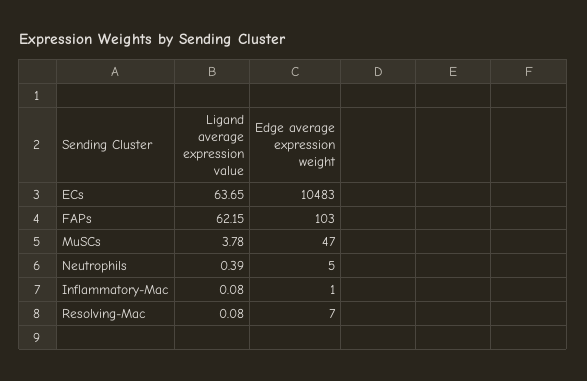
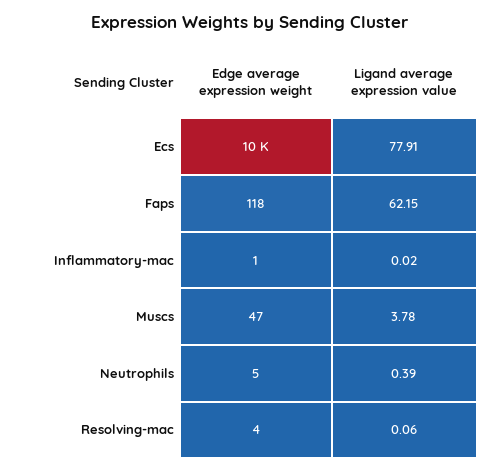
  {
    "Ligand average expression value": {
-     "ECs": 63.65,
+     "ECs": 77.91,
      "FAPs": 62.15,
      "MuSCs": 3.78,
      "Neutrophils": 0.39,
-     "Inflammatory-Mac": 0.08,
+     "Inflammatory-Mac": 0.02,
-     "Resolving-Mac": 0.08
+     "Resolving-Mac": 0.06
    },
    "Edge average expression weight": {
      "ECs": 10483,
-     "FAPs": 103,
+     "FAPs": 118,
      "MuSCs": 47,
      "Neutrophils": 5,
      "Inflammatory-Mac": 1,
-     "Resolving-Mac": 7
+     "Resolving-Mac": 4
    }
  }

